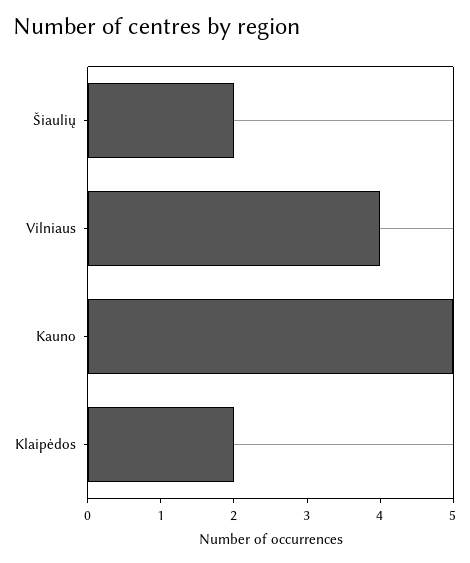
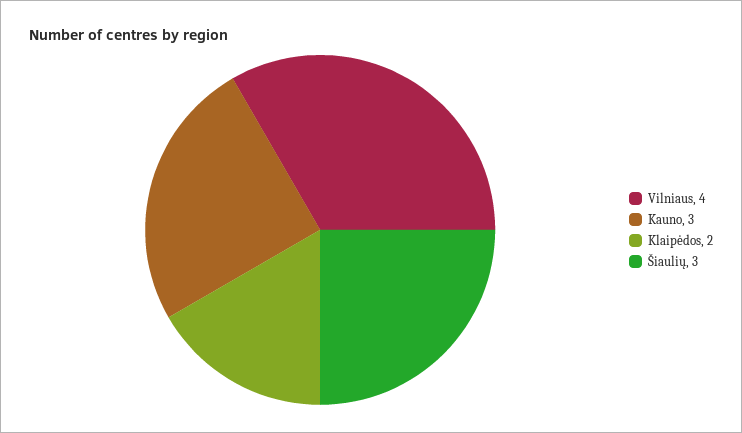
  {
-   "Šiaulių": 2,
+   "Šiaulių": 3,
    "Vilniaus": 4,
-   "Kauno": 5,
+   "Kauno": 3,
    "Klaipėdos": 2
  }

